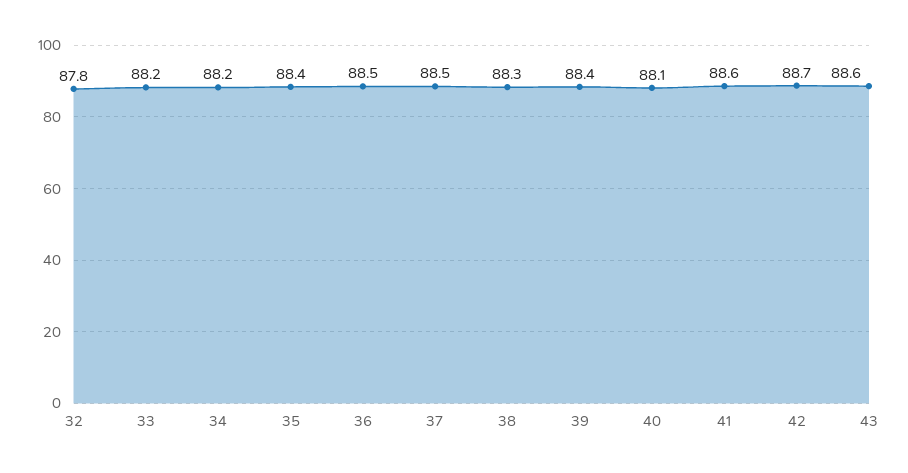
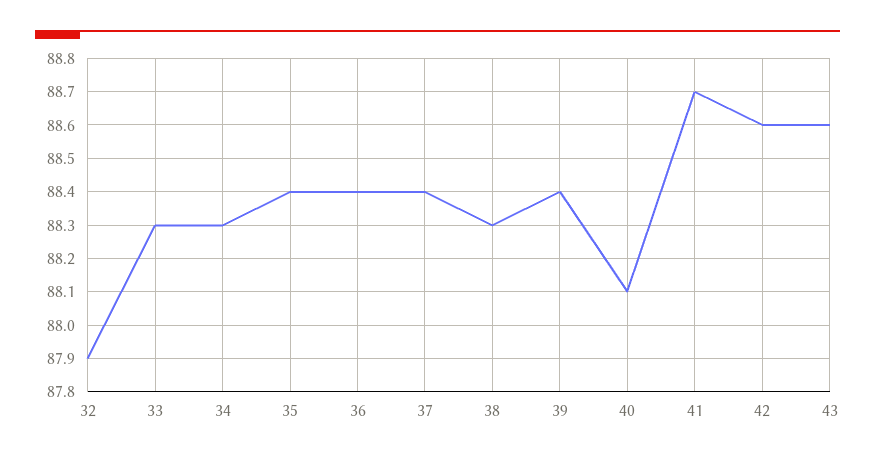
  {
-   "32": 87.8,
+   "32": 87.9,
-   "33": 88.2,
+   "33": 88.3,
-   "34": 88.2,
+   "34": 88.3,
    "35": 88.4,
-   "36": 88.5,
+   "36": 88.4,
-   "37": 88.5,
+   "37": 88.4,
    "38": 88.3,
    "39": 88.4,
    "40": 88.1,
-   "41": 88.6,
+   "41": 88.7,
-   "42": 88.7,
+   "42": 88.6,
    "43": 88.6
  }

